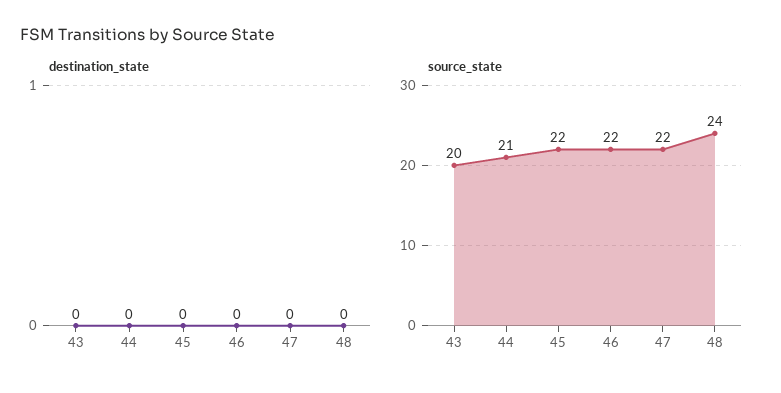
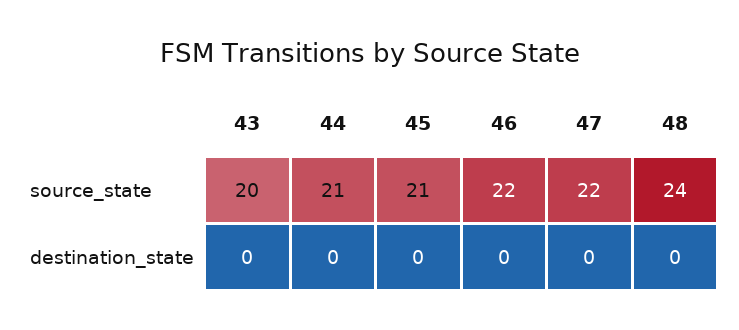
  {
    "destination_state": {
      "43": 0,
      "44": 0,
      "45": 0,
      "46": 0,
      "47": 0,
      "48": 0
    },
    "source_state": {
      "43": 20,
      "44": 21,
-     "45": 22,
+     "45": 21,
      "46": 22,
      "47": 22,
      "48": 24
    }
  }

